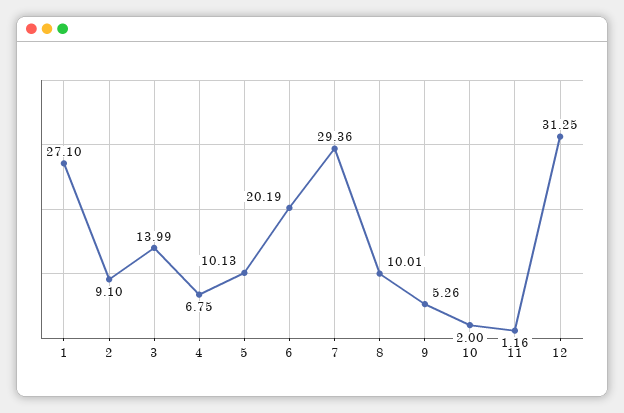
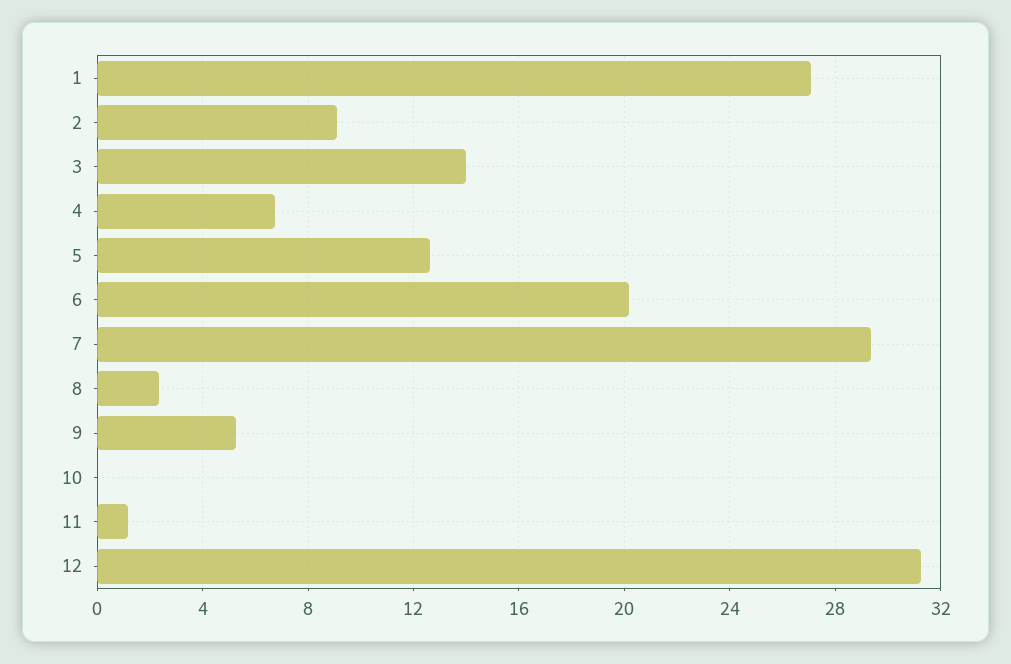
  {
    "1": 27.1,
    "2": 9.1,
    "3": 13.99,
    "4": 6.75,
-   "5": 10.13,
+   "5": 12.5,
    "6": 20.19,
    "7": 29.36,
-   "8": 10.01,
+   "8": 2.5,
    "9": 5.26,
-   "10": 2,
+   "10": 0,
    "11": 1.16,
    "12": 31.25
  }

